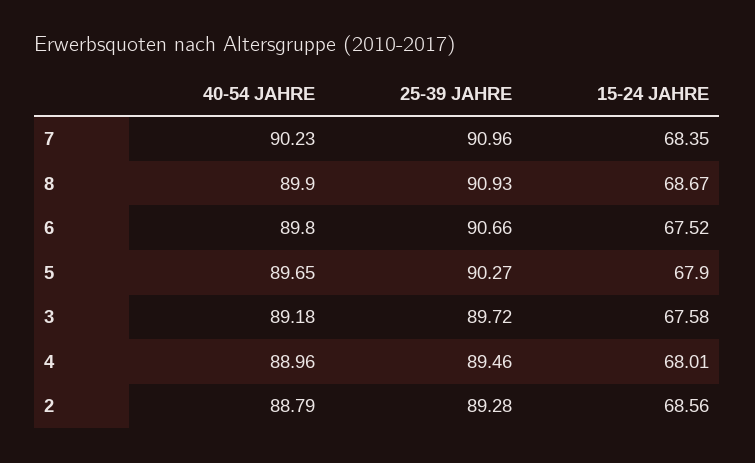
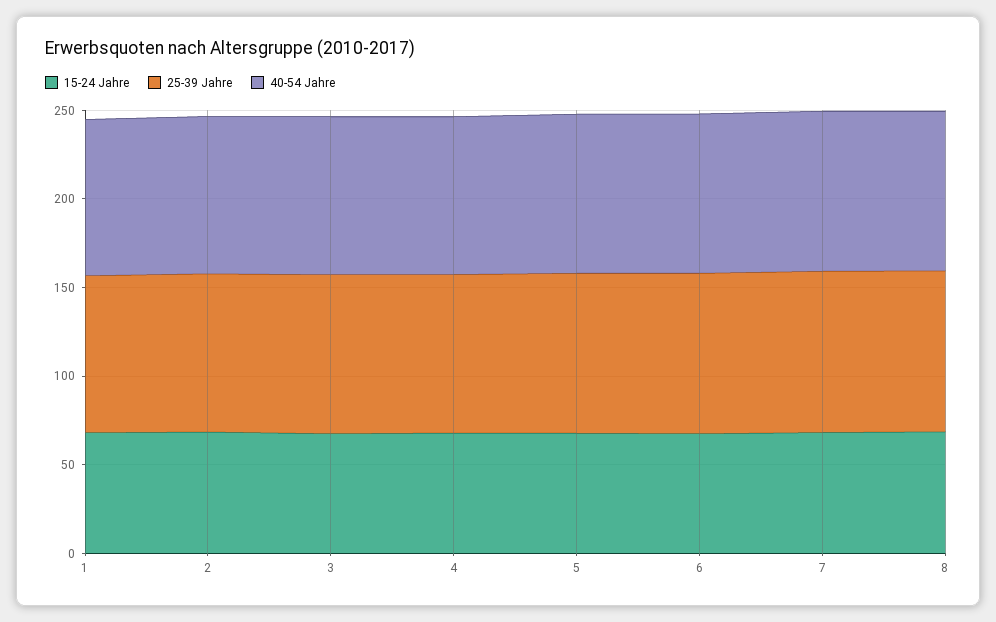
  {
    "40-54 JAHRE": {
      "7": 90.23,
      "8": 89.9,
      "6": 89.8,
      "5": 89.65,
      "3": 89.18,
      "4": 88.96,
-     "2": 88.79
+     "2": 88.79,
+     "1": 90
    },
    "25-39 JAHRE": {
      "7": 90.96,
      "8": 90.93,
      "6": 90.66,
      "5": 90.27,
      "3": 89.72,
      "4": 89.46,
-     "2": 89.28
+     "2": 89.28,
+     "1": 90
    },
    "15-24 JAHRE": {
      "7": 68.35,
      "8": 68.67,
      "6": 67.52,
      "5": 67.9,
      "3": 67.58,
      "4": 68.01,
-     "2": 68.56
+     "2": 68.56,
+     "1": 70
    }
  }

